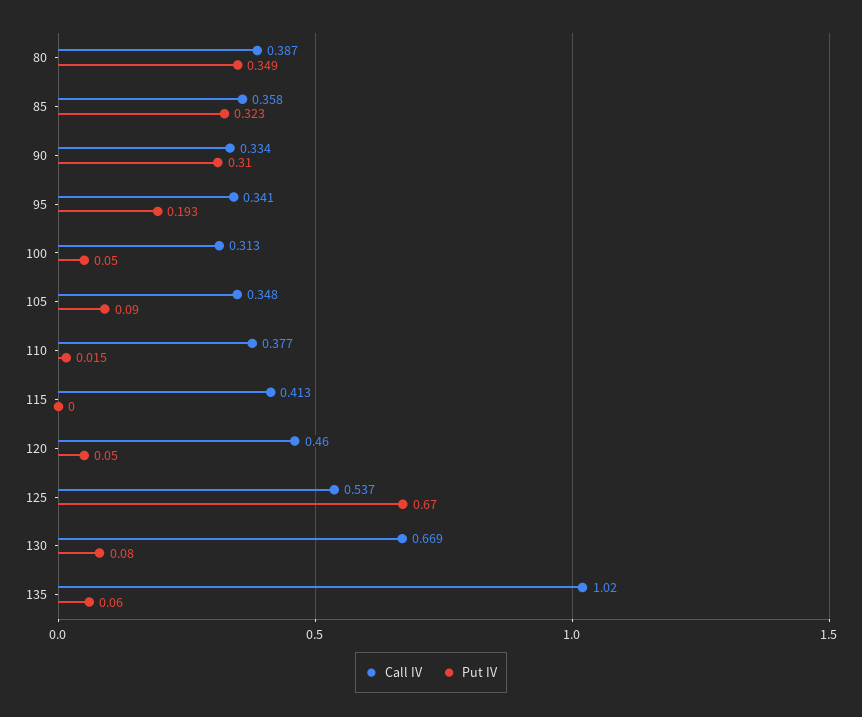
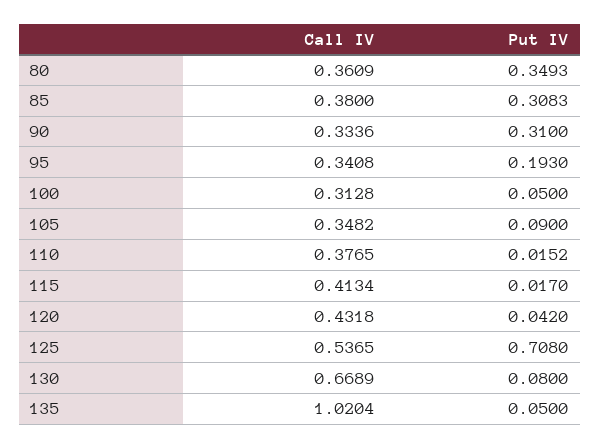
  {
    "Call IV": {
-     "80": 0.387,
+     "80": 0.3609,
-     "85": 0.358,
+     "85": 0.38,
      "90": 0.3336,
      "95": 0.3408,
      "100": 0.3128,
      "105": 0.3482,
      "110": 0.3765,
      "115": 0.4134,
-     "120": 0.46,
+     "120": 0.4318,
      "125": 0.5365,
      "130": 0.6689,
      "135": 1.0204
    },
    "Put IV": {
      "80": 0.3493,
-     "85": 0.323,
+     "85": 0.3083,
      "90": 0.31,
      "95": 0.193,
      "100": 0.05,
      "105": 0.09,
      "110": 0.0152,
-     "115": 0,
+     "115": 0.017,
-     "120": 0.05,
+     "120": 0.042,
-     "125": 0.67,
+     "125": 0.708,
      "130": 0.08,
-     "135": 0.06
+     "135": 0.05
    }
  }

